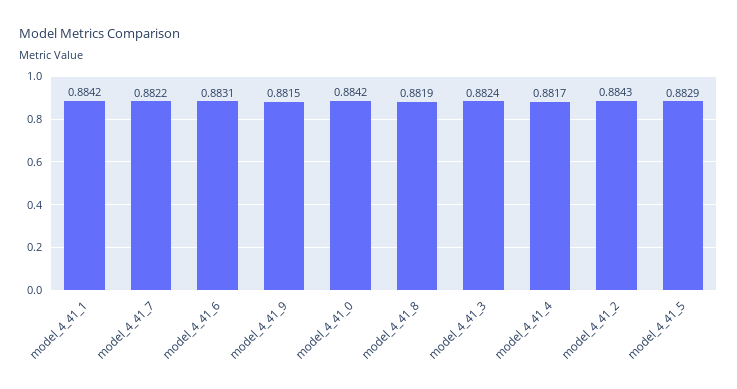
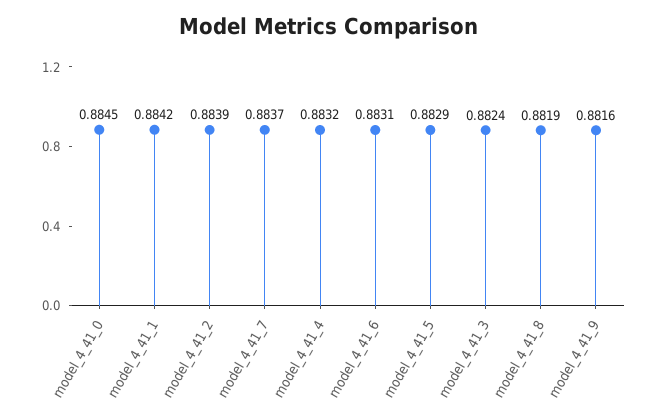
  {
    "model_4_41_1": 0.8842,
-   "model_4_41_7": 0.8822,
+   "model_4_41_7": 0.8837,
    "model_4_41_6": 0.8831,
-   "model_4_41_9": 0.8815,
+   "model_4_41_9": 0.8816,
-   "model_4_41_0": 0.8842,
+   "model_4_41_0": 0.8845,
    "model_4_41_8": 0.8819,
    "model_4_41_3": 0.8824,
-   "model_4_41_4": 0.8817,
+   "model_4_41_4": 0.8832,
-   "model_4_41_2": 0.8843,
+   "model_4_41_2": 0.8839,
    "model_4_41_5": 0.8829
  }

